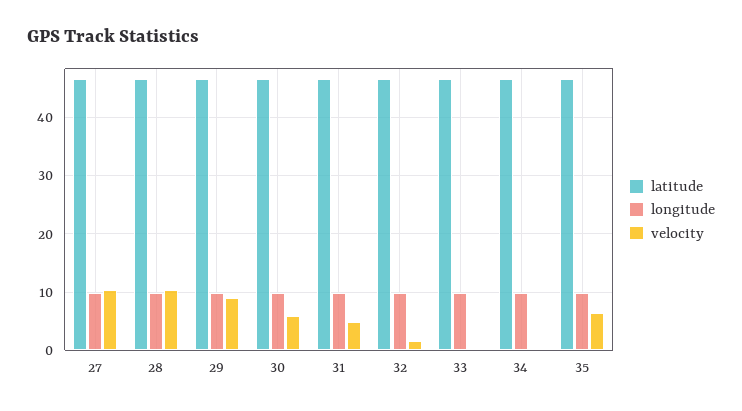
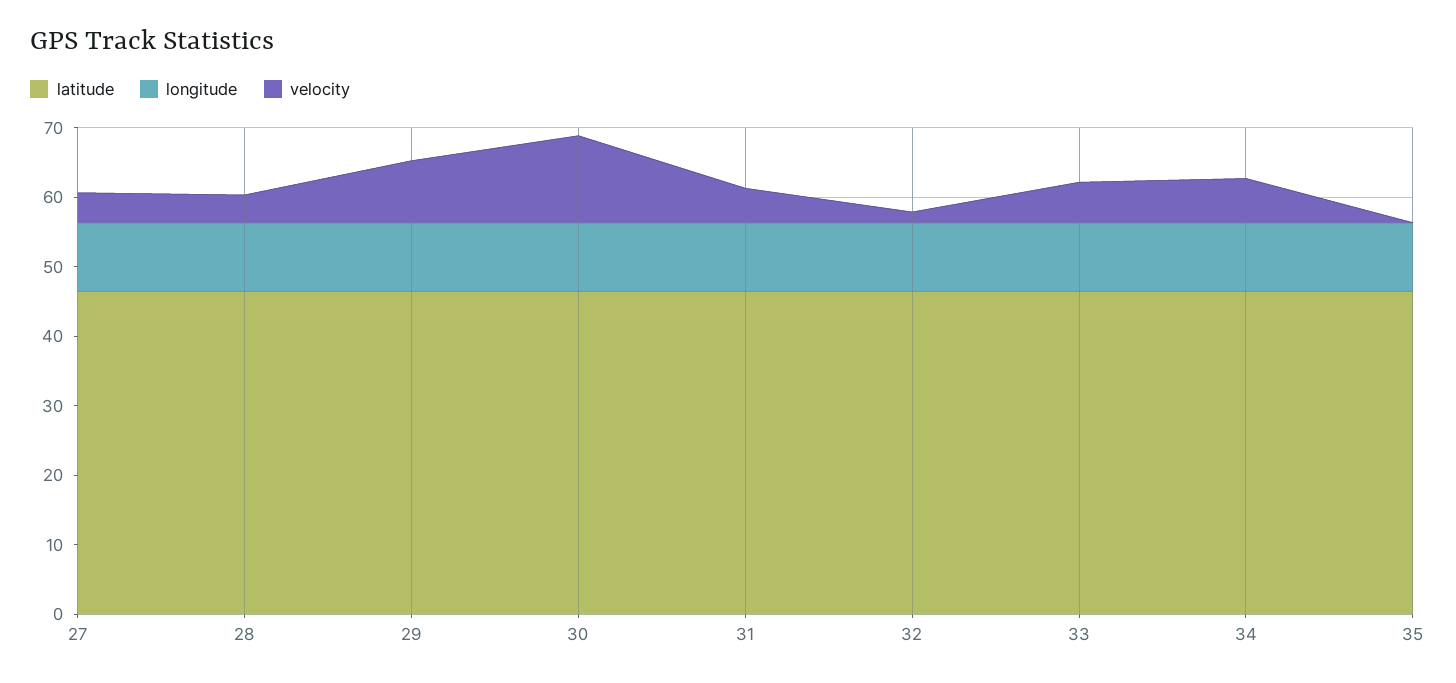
  {
    "latitude": {
      "27": 46,
      "28": 46,
      "29": 46,
      "30": 46,
      "31": 46,
      "32": 46,
      "33": 46,
      "34": 46,
      "35": 46
    },
    "longitude": {
      "27": 10,
      "28": 10,
      "29": 10,
      "30": 10,
      "31": 10,
      "32": 10,
      "33": 10,
      "34": 10,
      "35": 10
    },
    "velocity": {
-     "27": 10,
+     "27": 4,
-     "28": 10,
+     "28": 4,
      "29": 8,
-     "30": 6,
+     "30": 12,
      "31": 4,
      "32": 2,
-     "33": 0,
+     "33": 6,
-     "34": 0,
+     "34": 6,
-     "35": 6
+     "35": 0
    }
  }

